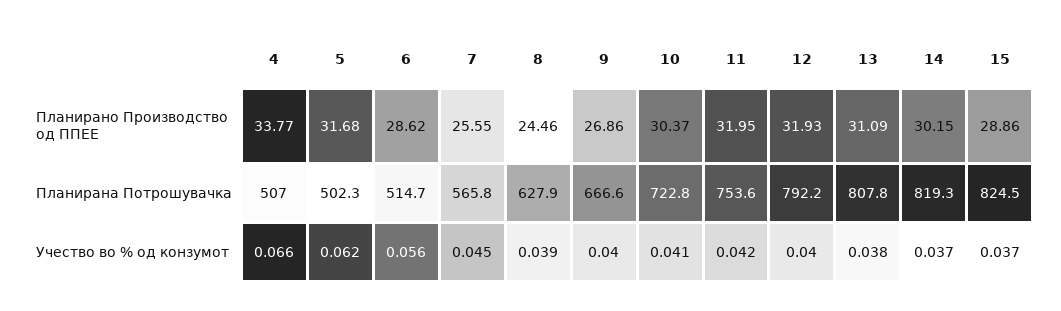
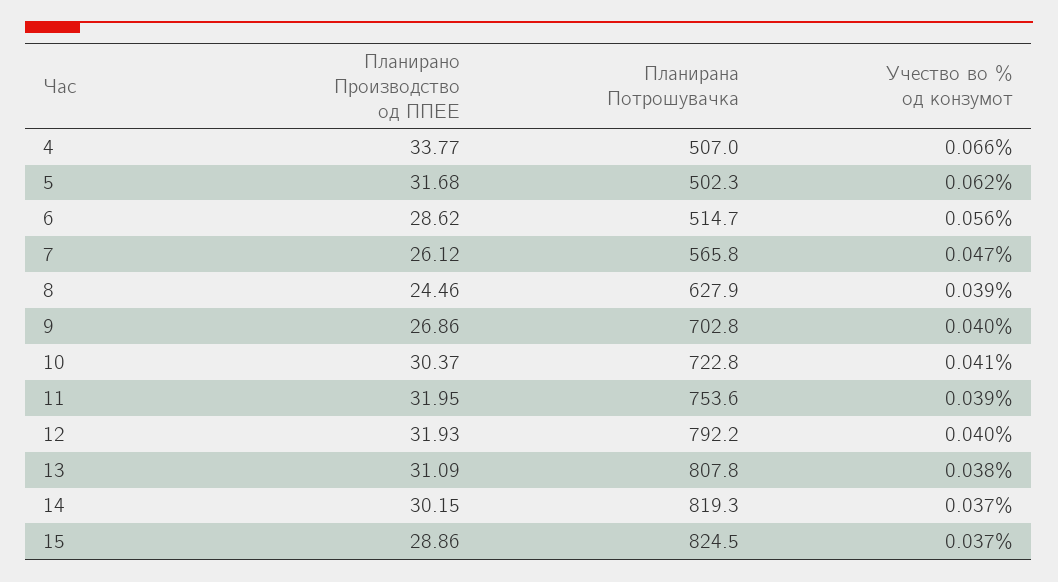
  {
    "4": {
      "Планирано Производство од ППЕЕ": 33.77,
      "Планирана Потрошувачка": 507,
      "Учество во % од конзумот": 0.066
    },
    "5": {
      "Планирано Производство од ППЕЕ": 31.68,
      "Планирана Потрошувачка": 502.3,
      "Учество во % од конзумот": 0.062
    },
    "6": {
      "Планирано Производство од ППЕЕ": 28.62,
      "Планирана Потрошувачка": 514.7,
      "Учество во % од конзумот": 0.056
    },
    "7": {
-     "Планирано Производство од ППЕЕ": 25.55,
+     "Планирано Производство од ППЕЕ": 26.12,
      "Планирана Потрошувачка": 565.8,
-     "Учество во % од конзумот": 0.045
+     "Учество во % од конзумот": 0.047
    },
    "8": {
      "Планирано Производство од ППЕЕ": 24.46,
      "Планирана Потрошувачка": 627.9,
      "Учество во % од конзумот": 0.039
    },
    "9": {
      "Планирано Производство од ППЕЕ": 26.86,
-     "Планирана Потрошувачка": 666.6,
+     "Планирана Потрошувачка": 702.8,
      "Учество во % од конзумот": 0.04
    },
    "10": {
      "Планирано Производство од ППЕЕ": 30.37,
      "Планирана Потрошувачка": 722.8,
      "Учество во % од конзумот": 0.041
    },
    "11": {
      "Планирано Производство од ППЕЕ": 31.95,
      "Планирана Потрошувачка": 753.6,
-     "Учество во % од конзумот": 0.042
+     "Учество во % од конзумот": 0.039
    },
    "12": {
      "Планирано Производство од ППЕЕ": 31.93,
      "Планирана Потрошувачка": 792.2,
      "Учество во % од конзумот": 0.04
    },
    "13": {
      "Планирано Производство од ППЕЕ": 31.09,
      "Планирана Потрошувачка": 807.8,
      "Учество во % од конзумот": 0.038
    },
    "14": {
      "Планирано Производство од ППЕЕ": 30.15,
      "Планирана Потрошувачка": 819.3,
      "Учество во % од конзумот": 0.037
    },
    "15": {
      "Планирано Производство од ППЕЕ": 28.86,
      "Планирана Потрошувачка": 824.5,
      "Учество во % од конзумот": 0.037
    }
  }

